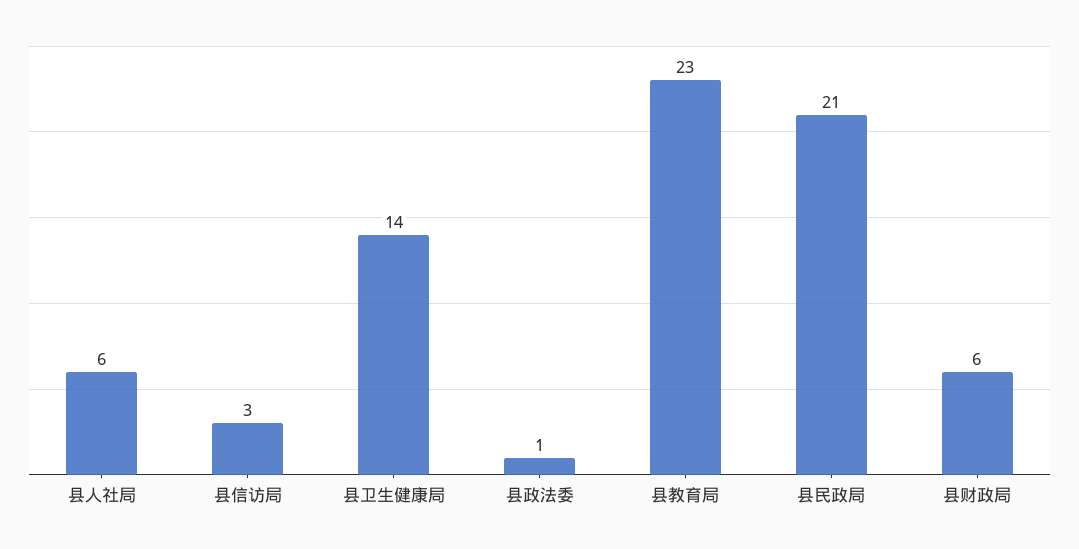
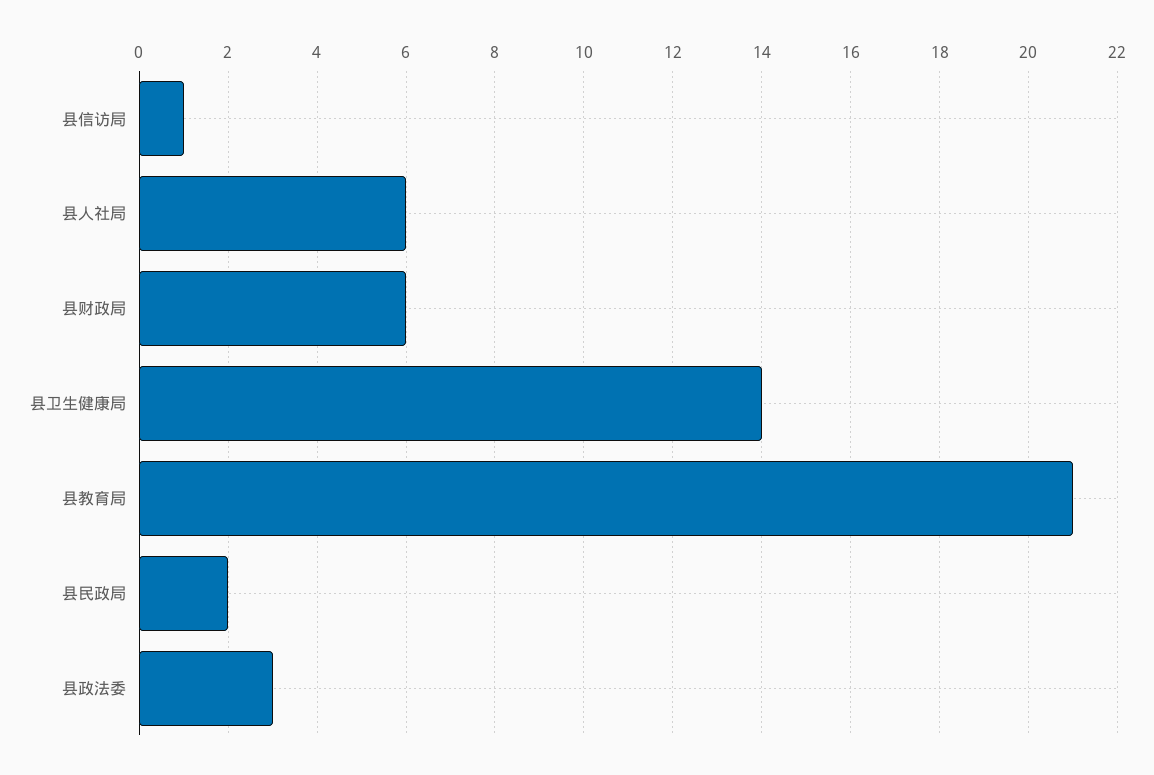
  {
    "县人社局": 6,
-   "县信访局": 3,
+   "县信访局": 1,
    "县卫生健康局": 14,
-   "县政法委": 1,
+   "县政法委": 3,
-   "县教育局": 23,
+   "县教育局": 21,
-   "县民政局": 21,
+   "县民政局": 2,
    "县财政局": 6
  }

